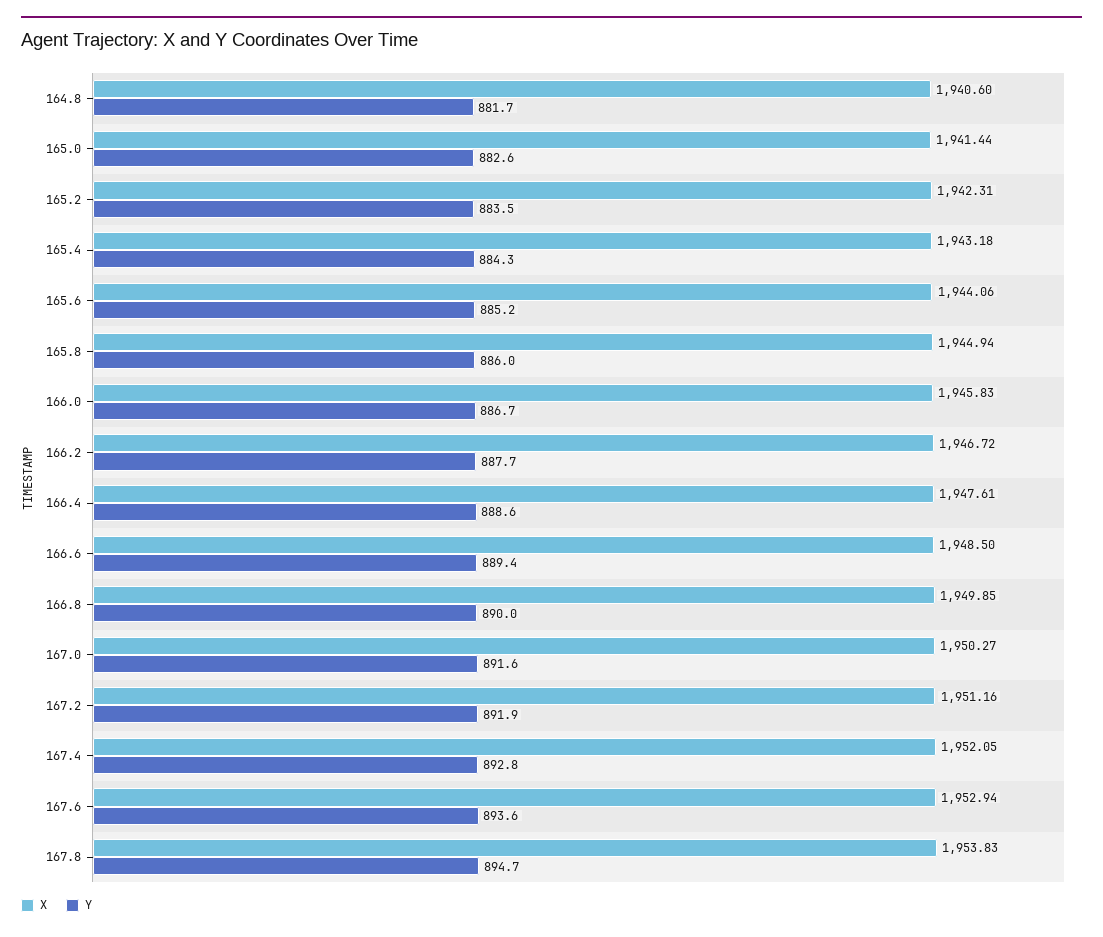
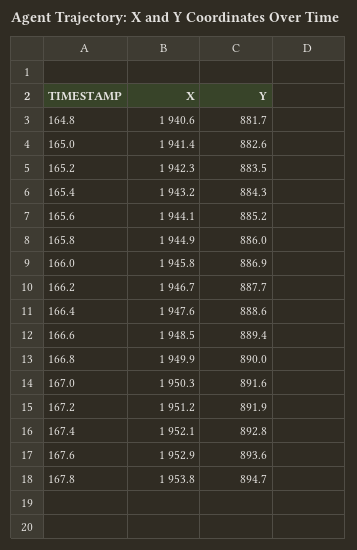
  {
    "X": {
      "164.8": 1940.6,
      "165.0": 1941.44,
      "165.2": 1942.31,
      "165.4": 1943.18,
      "165.6": 1944.06,
      "165.8": 1944.94,
      "166.0": 1945.83,
      "166.2": 1946.72,
      "166.4": 1947.61,
      "166.6": 1948.5,
      "166.8": 1949.85,
      "167.0": 1950.27,
      "167.2": 1951.16,
      "167.4": 1952.05,
      "167.6": 1952.94,
      "167.8": 1953.83
    },
    "Y": {
      "164.8": 881.7,
      "165.0": 882.6,
      "165.2": 883.5,
      "165.4": 884.3,
      "165.6": 885.2,
      "165.8": 886,
-     "166.0": 886.7,
+     "166.0": 886.9,
      "166.2": 887.7,
      "166.4": 888.6,
      "166.6": 889.4,
      "166.8": 890,
      "167.0": 891.6,
      "167.2": 891.9,
      "167.4": 892.8,
      "167.6": 893.6,
      "167.8": 894.7
    }
  }

